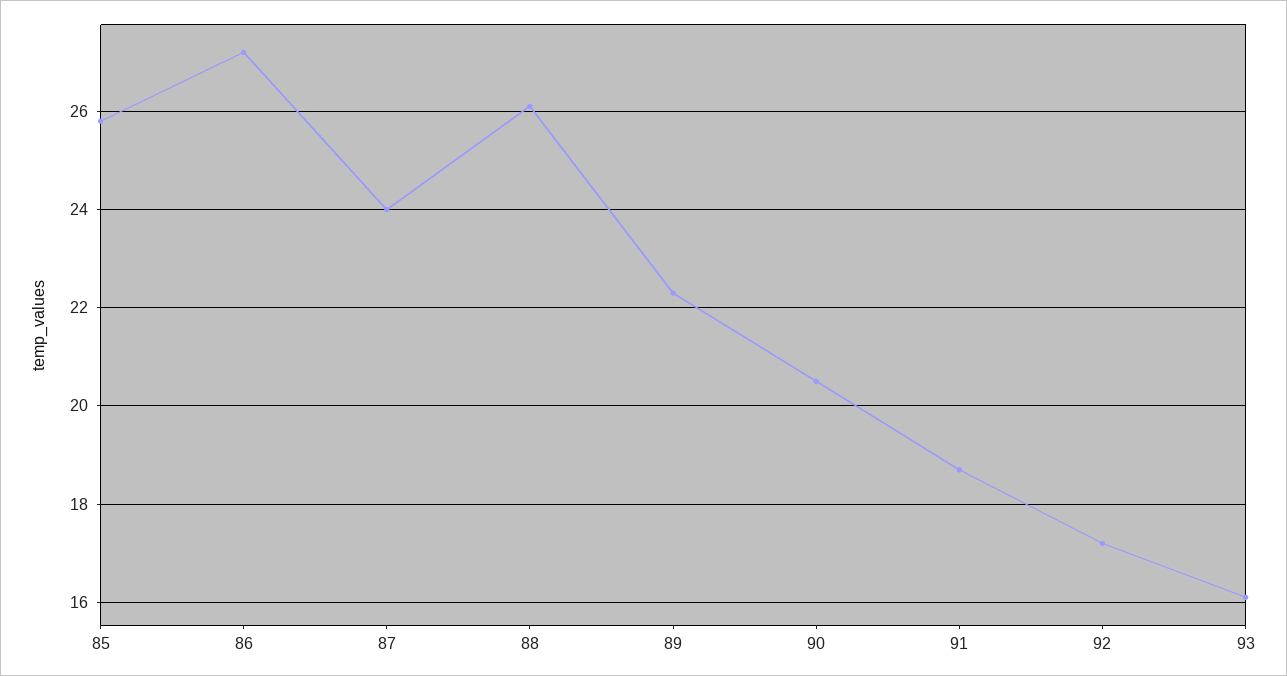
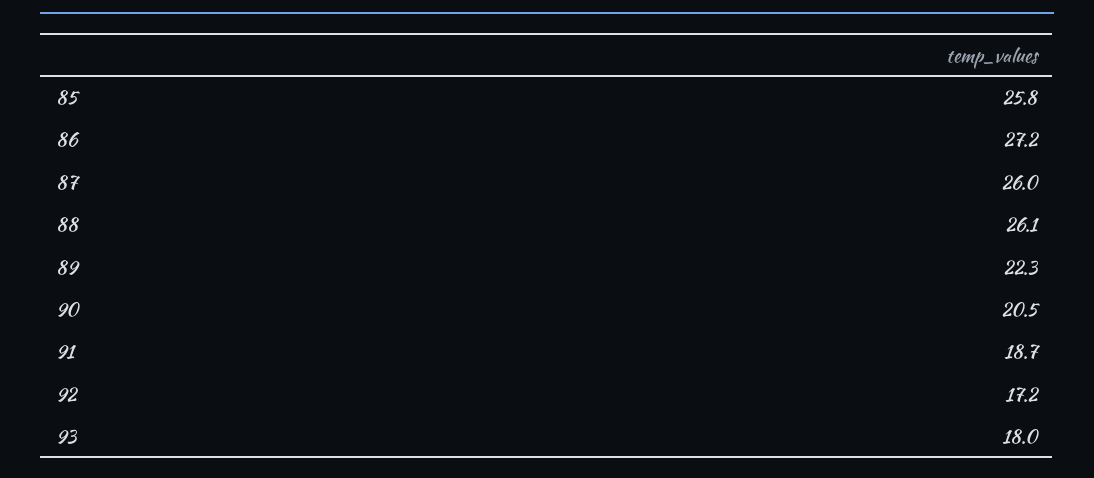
  {
    "85": 25.8,
    "86": 27.2,
-   "87": 24,
+   "87": 26,
    "88": 26.1,
    "89": 22.3,
    "90": 20.5,
    "91": 18.7,
    "92": 17.2,
-   "93": 16
+   "93": 18
  }

